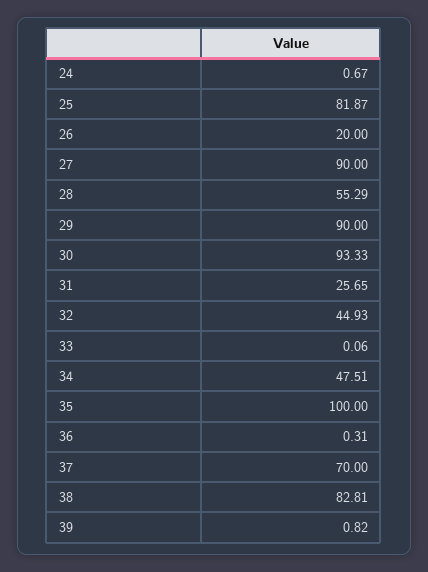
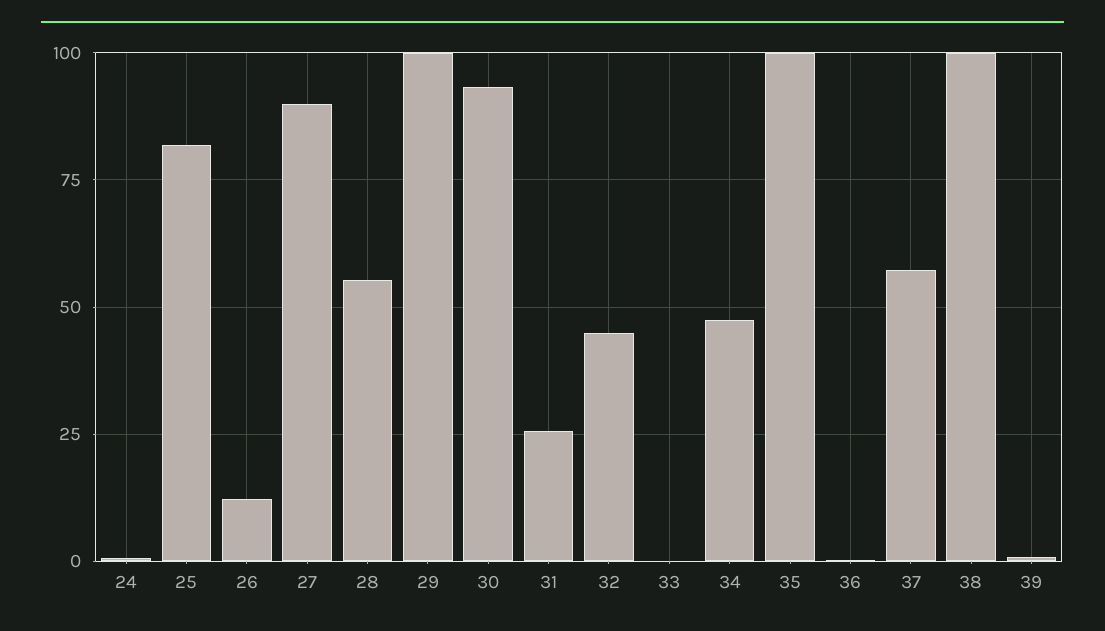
  {
    "24": 0.67,
    "25": 81.87,
-   "26": 20,
+   "26": 12.5,
    "27": 90,
    "28": 55.29,
-   "29": 90,
+   "29": 100,
    "30": 93.33,
    "31": 25.65,
    "32": 44.93,
    "33": 0.06,
    "34": 47.51,
    "35": 100,
    "36": 0.31,
-   "37": 70,
+   "37": 57.5,
-   "38": 82.81,
+   "38": 100,
    "39": 0.82
  }

